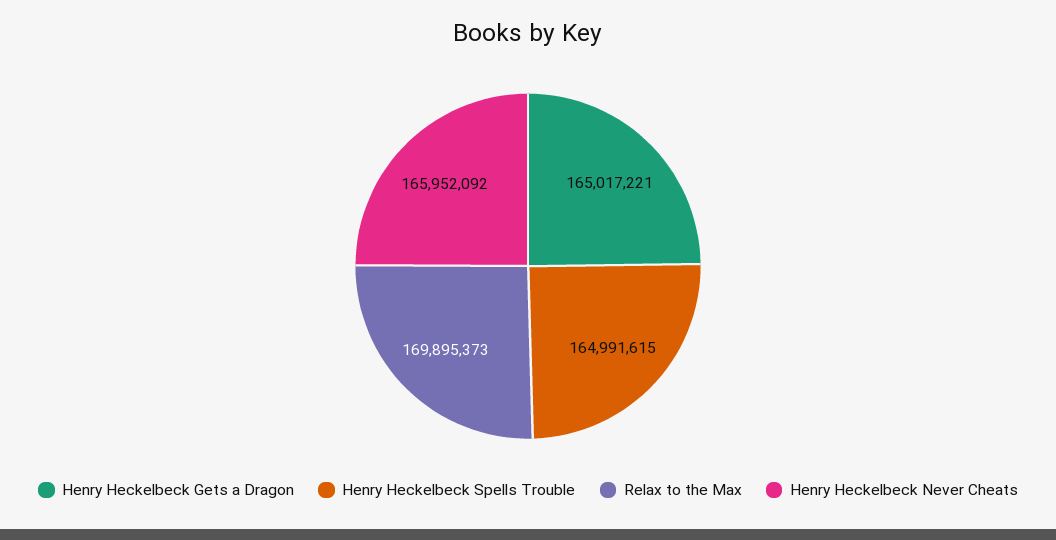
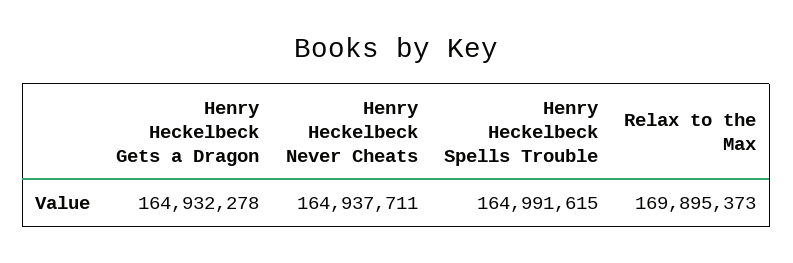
  {
-   "Henry Heckelbeck Gets a Dragon": 165017221,
+   "Henry Heckelbeck Gets a Dragon": 164932278,
    "Henry Heckelbeck Spells Trouble": 164991615,
    "Relax to the Max": 169895373,
-   "Henry Heckelbeck Never Cheats": 165952092
+   "Henry Heckelbeck Never Cheats": 164937711
  }

